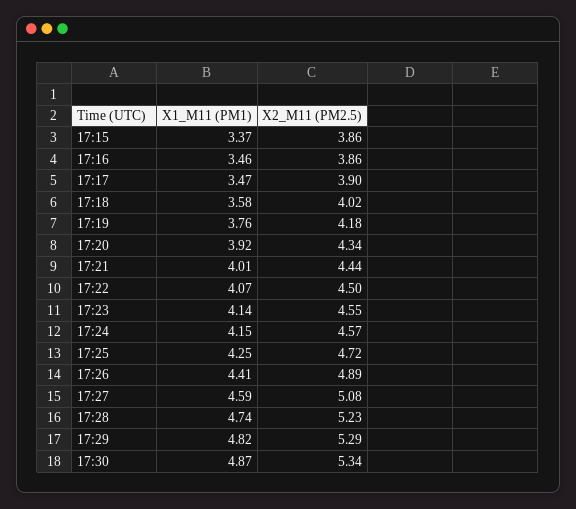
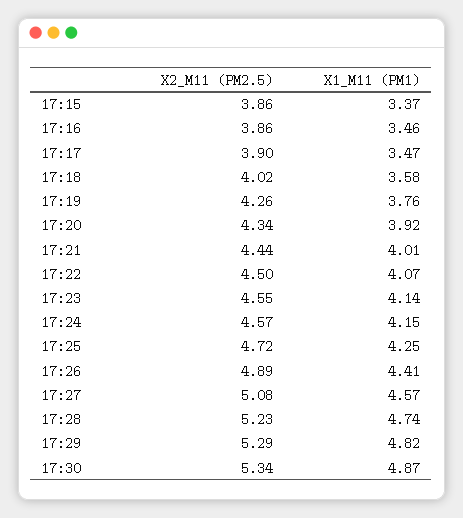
  {
    "X1_M11 (PM1)": {
      "17:15": 3.37,
      "17:16": 3.46,
      "17:17": 3.47,
      "17:18": 3.58,
      "17:19": 3.76,
      "17:20": 3.92,
      "17:21": 4.01,
      "17:22": 4.07,
      "17:23": 4.14,
      "17:24": 4.15,
      "17:25": 4.25,
      "17:26": 4.41,
-     "17:27": 4.59,
+     "17:27": 4.57,
      "17:28": 4.74,
      "17:29": 4.82,
      "17:30": 4.87
    },
    "X2_M11 (PM2.5)": {
      "17:15": 3.86,
      "17:16": 3.86,
      "17:17": 3.9,
      "17:18": 4.02,
-     "17:19": 4.18,
+     "17:19": 4.26,
      "17:20": 4.34,
      "17:21": 4.44,
      "17:22": 4.5,
      "17:23": 4.55,
      "17:24": 4.57,
      "17:25": 4.72,
      "17:26": 4.89,
      "17:27": 5.08,
      "17:28": 5.23,
      "17:29": 5.29,
      "17:30": 5.34
    }
  }

